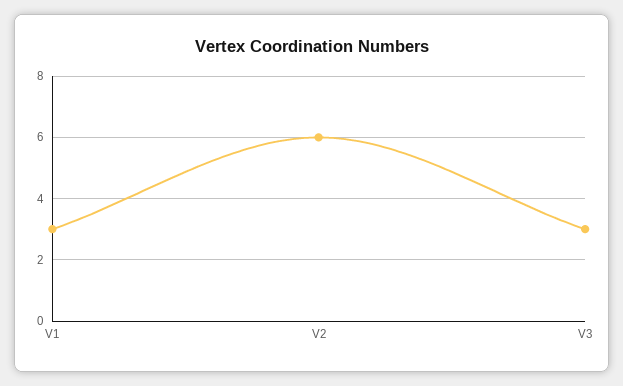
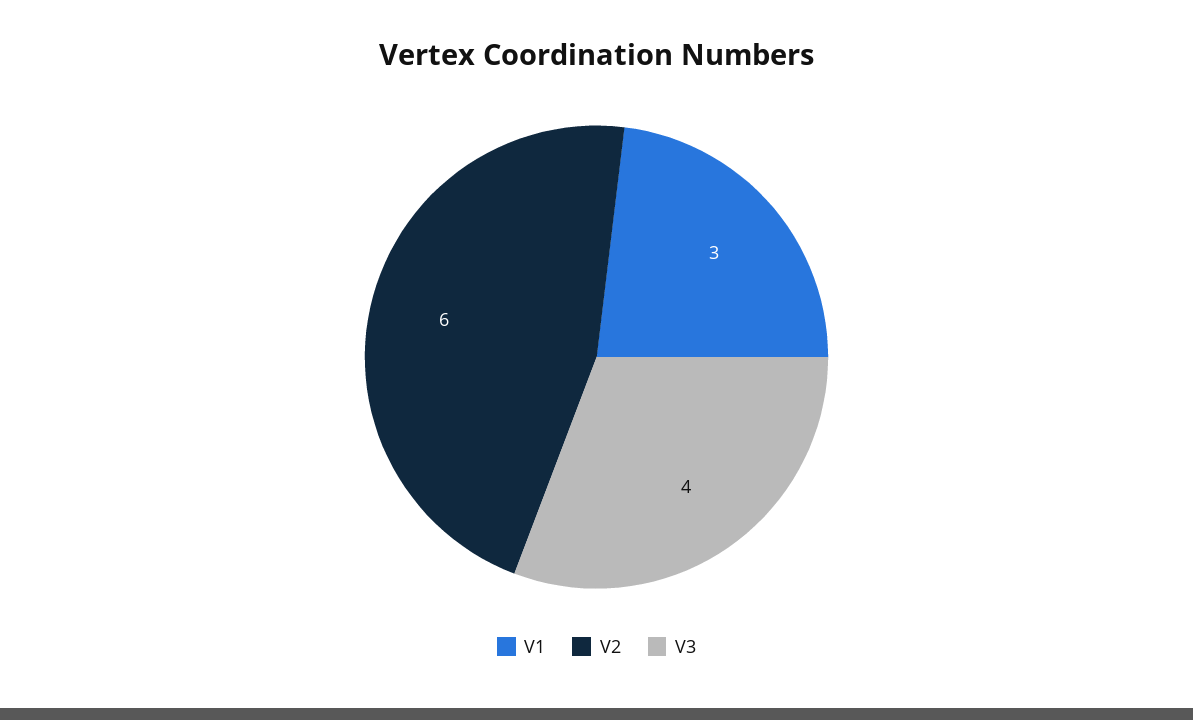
  {
    "V1": 3,
    "V2": 6,
-   "V3": 3
+   "V3": 4
  }

